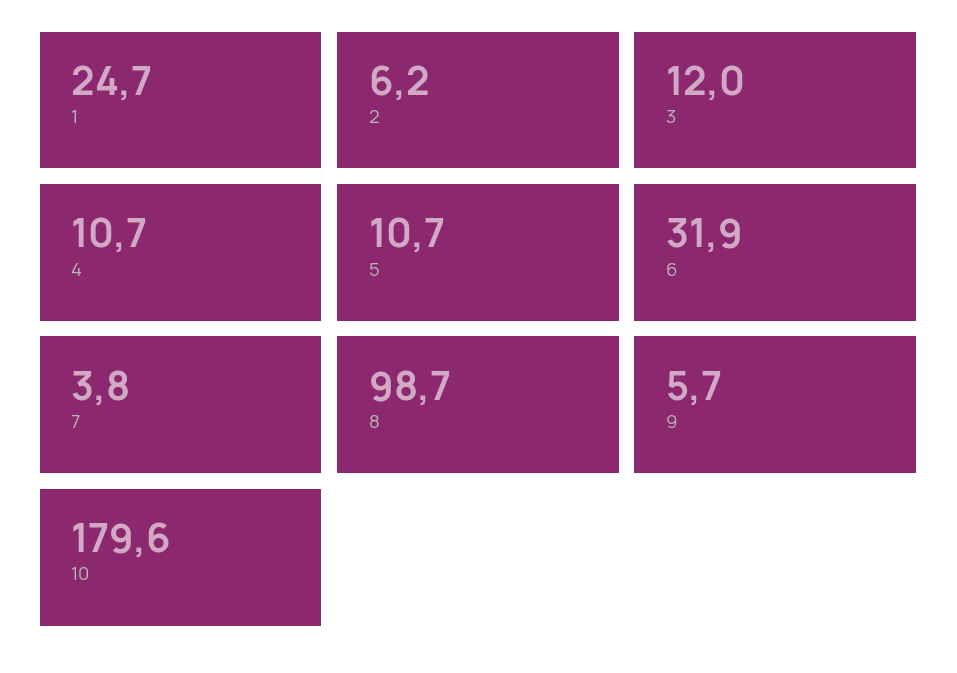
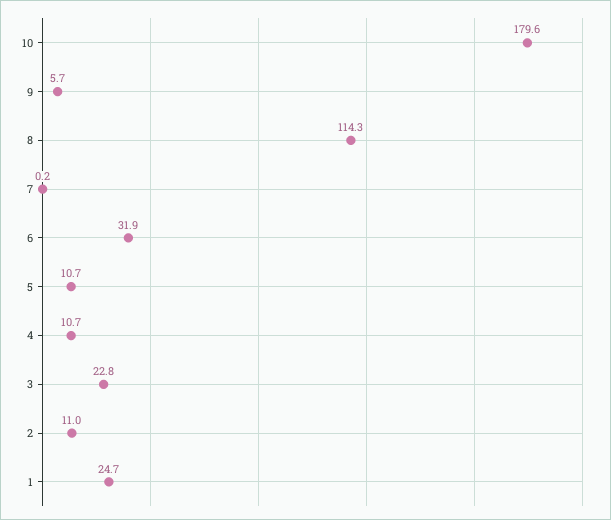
  {
    "1": 24.7,
-   "2": 6.2,
+   "2": 11,
-   "3": 12,
+   "3": 22.8,
    "4": 10.7,
    "5": 10.7,
    "6": 31.9,
-   "7": 3.8,
+   "7": 0.2,
-   "8": 98.7,
+   "8": 114.3,
    "9": 5.7,
    "10": 179.6
  }

